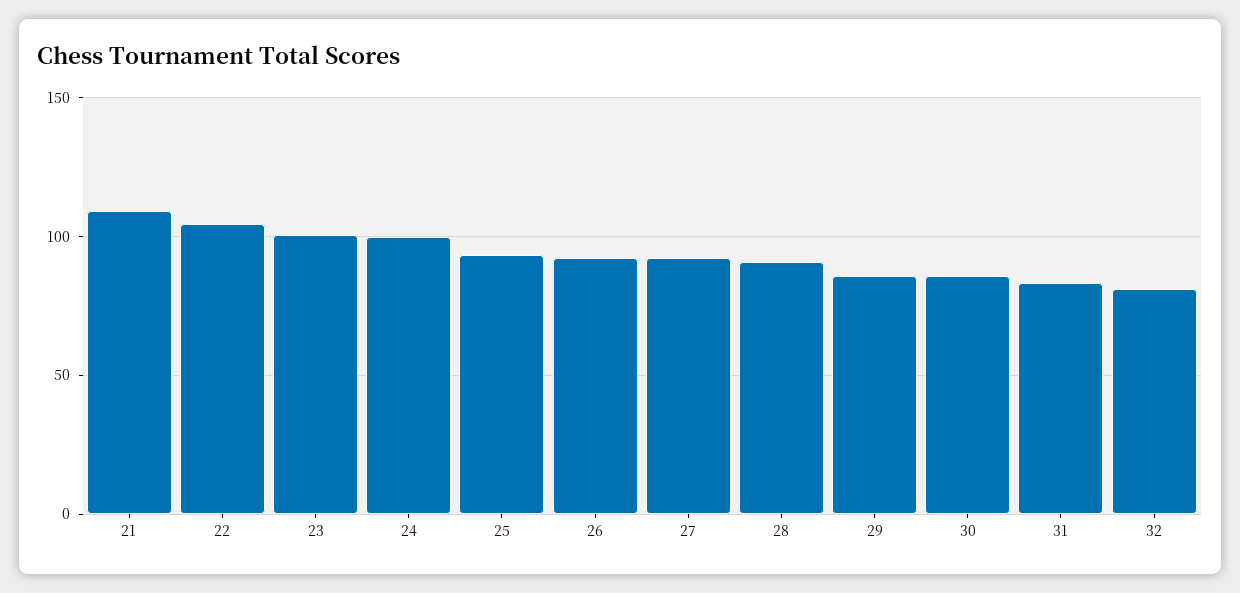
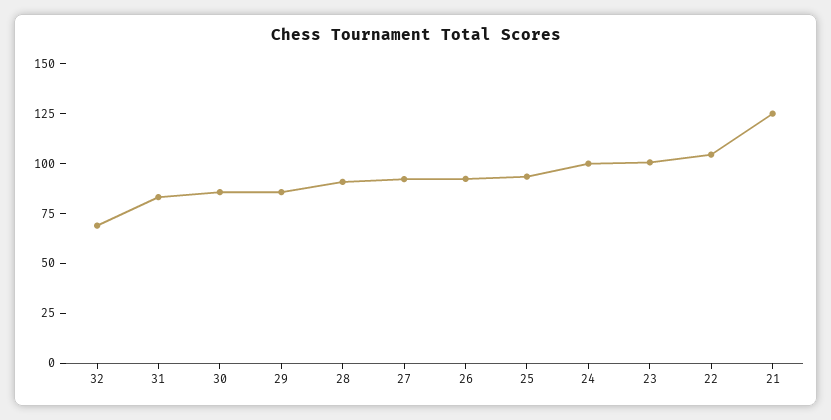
  {
-   "21": 110,
+   "21": 125,
    "22": 105,
    "23": 100,
    "24": 100,
    "25": 95,
    "26": 90,
    "27": 90,
    "28": 90,
    "29": 85,
    "30": 85,
    "31": 85,
-   "32": 80
+   "32": 70
  }

